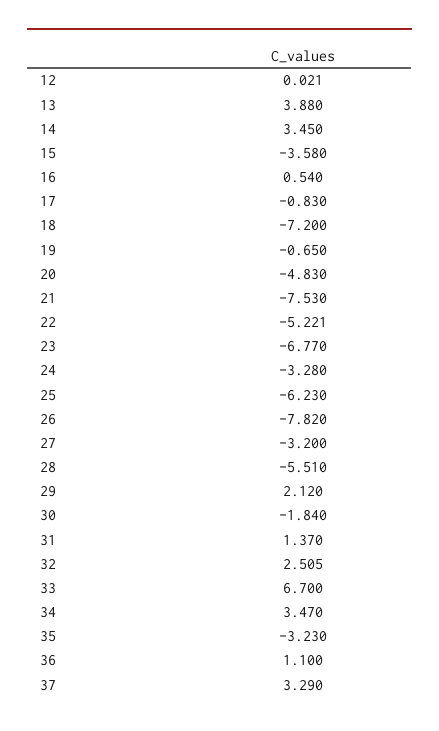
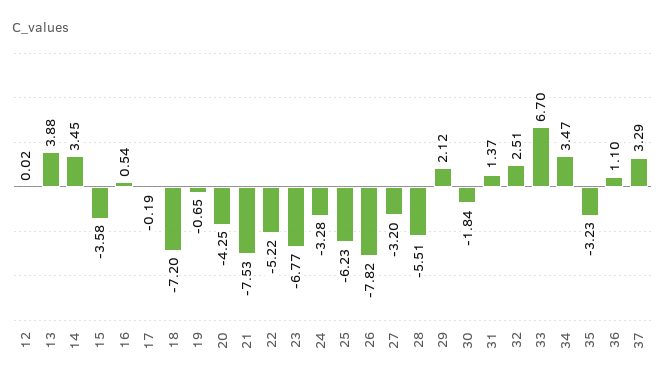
  {
    "12": 0.021,
    "13": 3.88,
    "14": 3.45,
    "15": -3.58,
    "16": 0.54,
-   "17": -0.83,
+   "17": -0.19,
    "18": -7.2,
    "19": -0.65,
-   "20": -4.83,
+   "20": -4.25,
    "21": -7.53,
    "22": -5.221,
    "23": -6.77,
    "24": -3.28,
    "25": -6.23,
    "26": -7.82,
    "27": -3.2,
    "28": -5.51,
    "29": 2.12,
    "30": -1.84,
    "31": 1.37,
    "32": 2.505,
    "33": 6.7,
    "34": 3.47,
    "35": -3.23,
    "36": 1.1,
    "37": 3.29
  }

